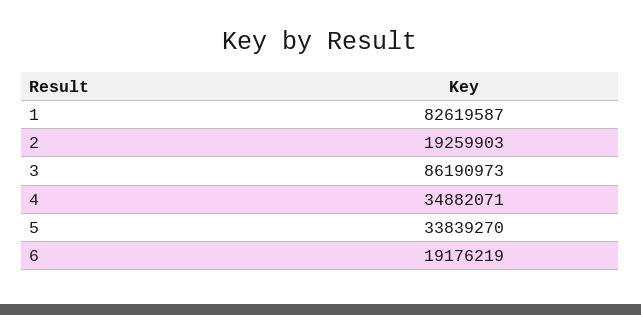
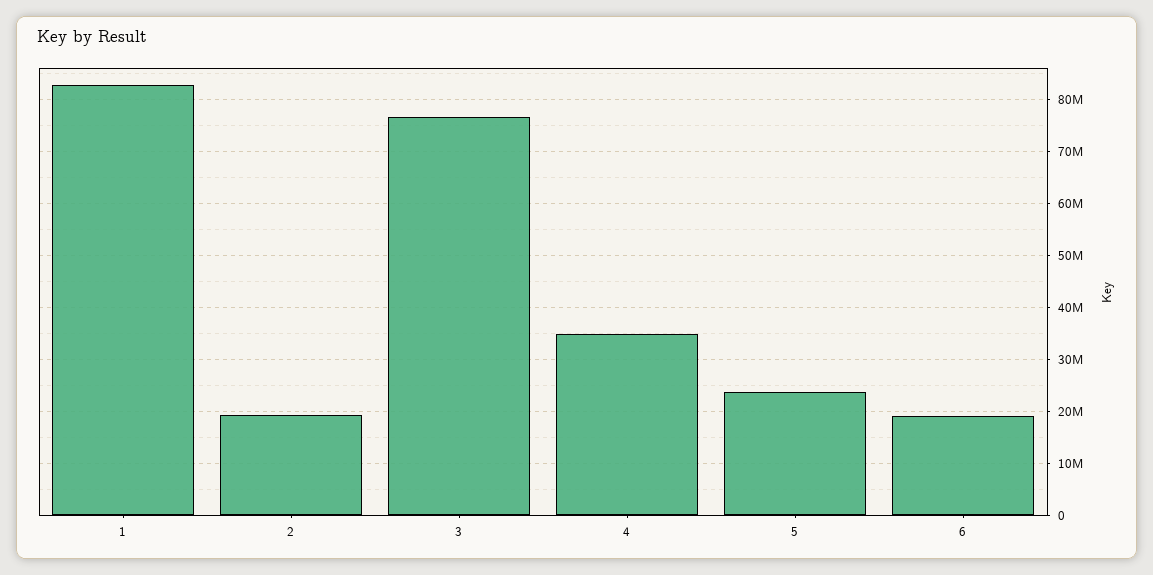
  {
    "1": 82619587,
    "2": 19259903,
-   "3": 86190973,
+   "3": 76000000,
    "4": 34882071,
-   "5": 33839270,
+   "5": 24000000,
    "6": 19176219
  }

